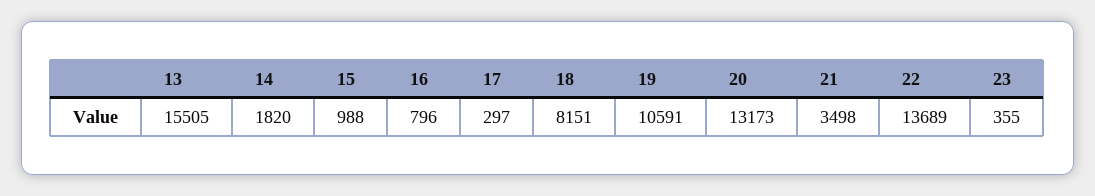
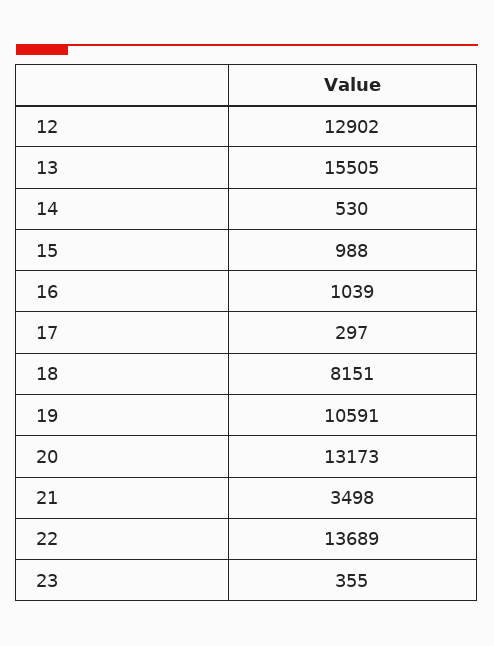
  {
    "13": 15505,
-   "14": 1820,
+   "14": 530,
    "15": 988,
-   "16": 796,
+   "16": 1039,
    "17": 297,
    "18": 8151,
    "19": 10591,
    "20": 13173,
    "21": 3498,
    "22": 13689,
-   "23": 355
+   "23": 355,
+   "12": 12902
  }

